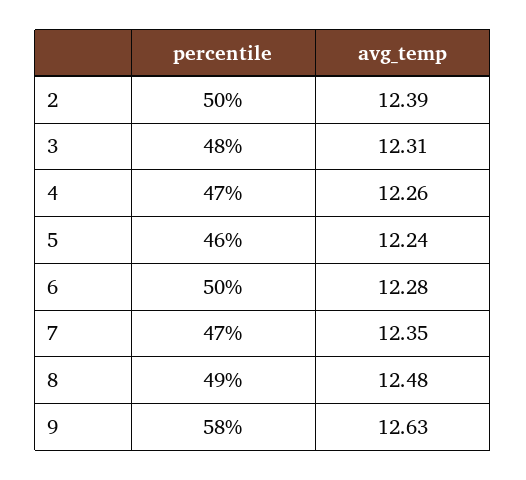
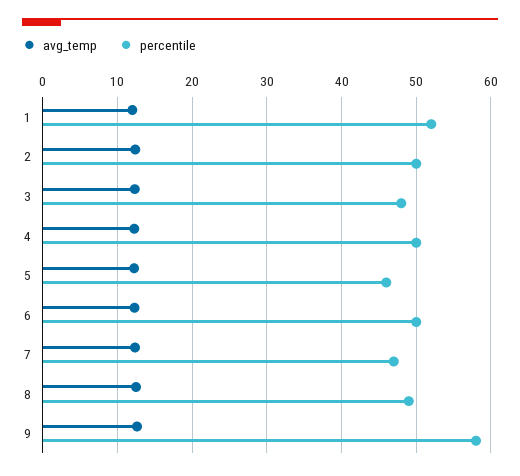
  {
    "percentile": {
      "2": 50,
      "3": 48,
-     "4": 47,
+     "4": 50,
      "5": 46,
      "6": 50,
      "7": 47,
      "8": 49,
-     "9": 58
+     "9": 58,
+     "1": 52
    },
    "avg_temp": {
      "2": 12.39,
      "3": 12.31,
      "4": 12.26,
      "5": 12.24,
      "6": 12.28,
      "7": 12.35,
      "8": 12.48,
-     "9": 12.63
+     "9": 12.63,
+     "1": 12
    }
  }

